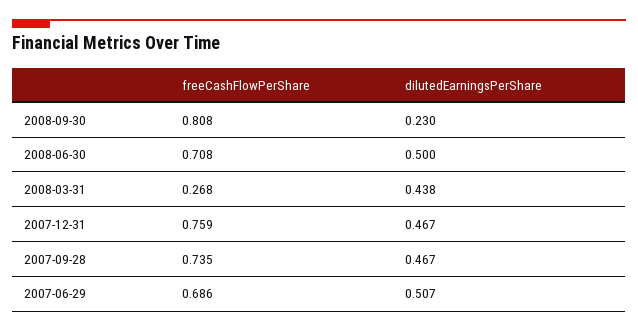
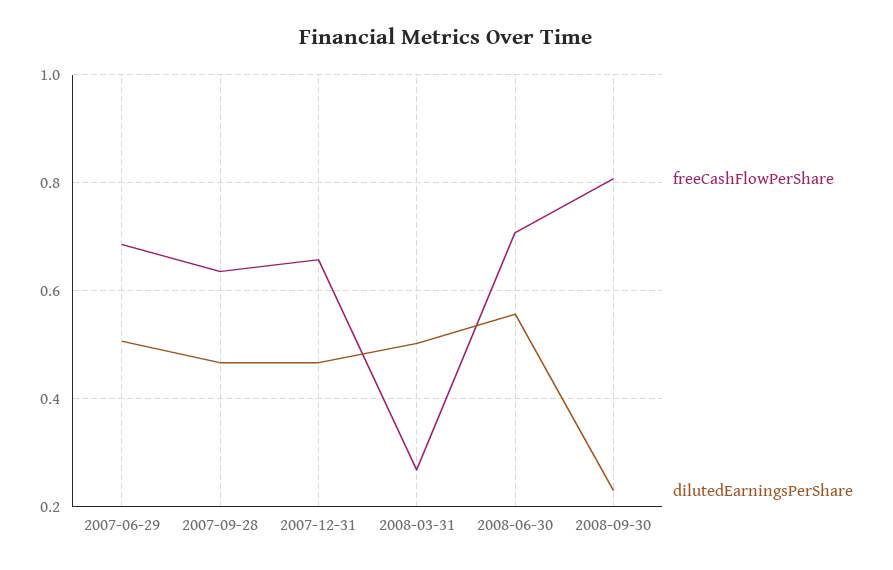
  {
    "freeCashFlowPerShare": {
      "2008-09-30": 0.808,
      "2008-06-30": 0.708,
      "2008-03-31": 0.268,
-     "2007-12-31": 0.759,
+     "2007-12-31": 0.66,
-     "2007-09-28": 0.735,
+     "2007-09-28": 0.64,
      "2007-06-29": 0.686
    },
    "dilutedEarningsPerShare": {
      "2008-09-30": 0.23,
-     "2008-06-30": 0.5,
+     "2008-06-30": 0.56,
-     "2008-03-31": 0.438,
+     "2008-03-31": 0.5,
      "2007-12-31": 0.467,
      "2007-09-28": 0.467,
      "2007-06-29": 0.507
    }
  }

